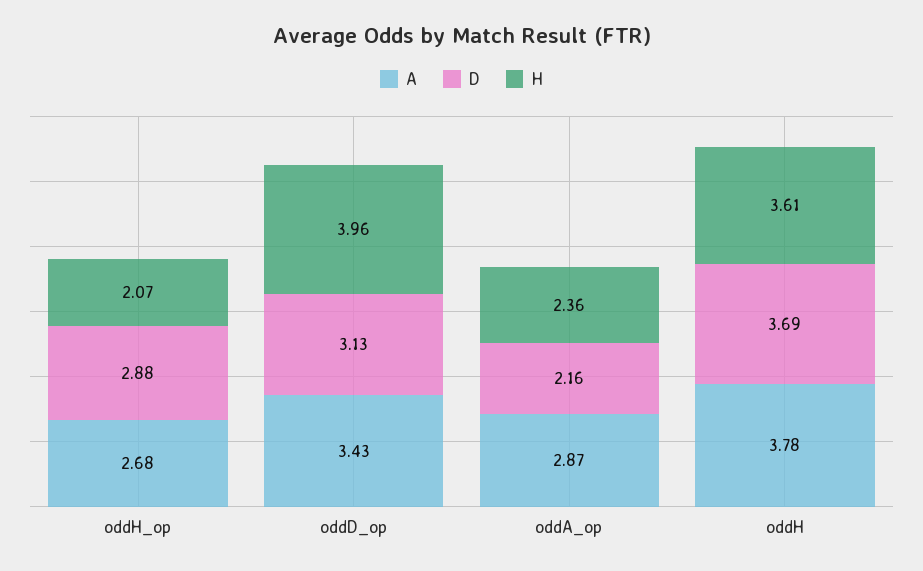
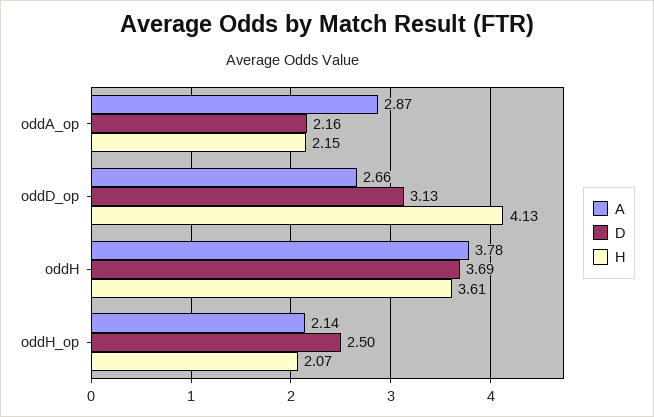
  {
    "A": {
-     "oddH_op": 2.68,
+     "oddH_op": 2.14,
-     "oddD_op": 3.43,
+     "oddD_op": 2.66,
      "oddA_op": 2.87,
      "oddH": 3.78
    },
    "D": {
-     "oddH_op": 2.88,
+     "oddH_op": 2.5,
      "oddD_op": 3.13,
      "oddA_op": 2.16,
      "oddH": 3.69
    },
    "H": {
      "oddH_op": 2.07,
-     "oddD_op": 3.96,
+     "oddD_op": 4.13,
-     "oddA_op": 2.36,
+     "oddA_op": 2.15,
      "oddH": 3.61
    }
  }

